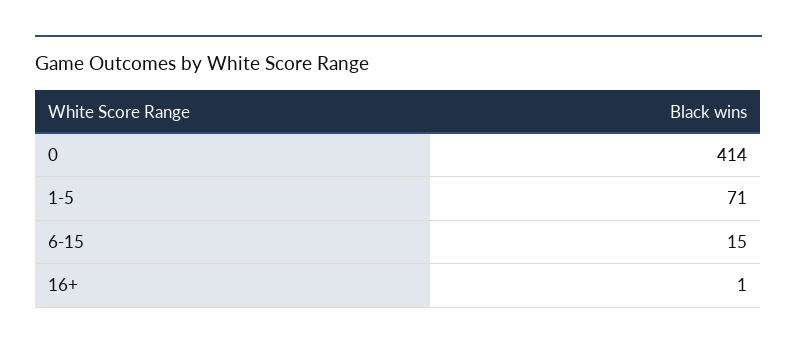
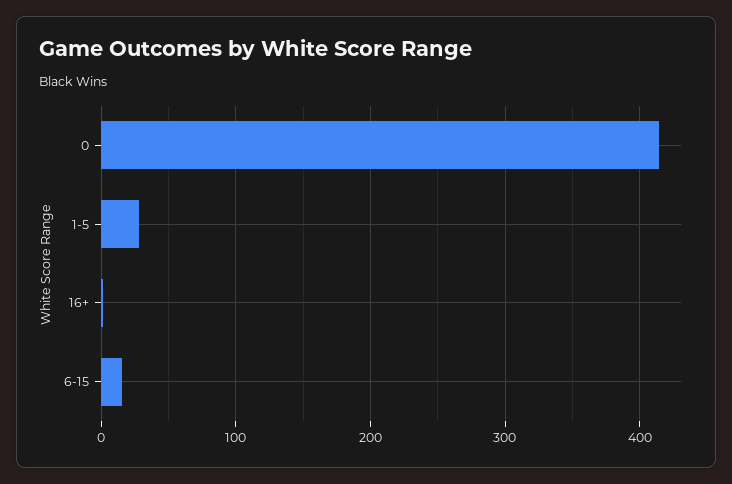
  {
    "0": 414,
-   "1-5": 71,
+   "1-5": 30,
    "6-15": 15,
    "16+": 1
  }

